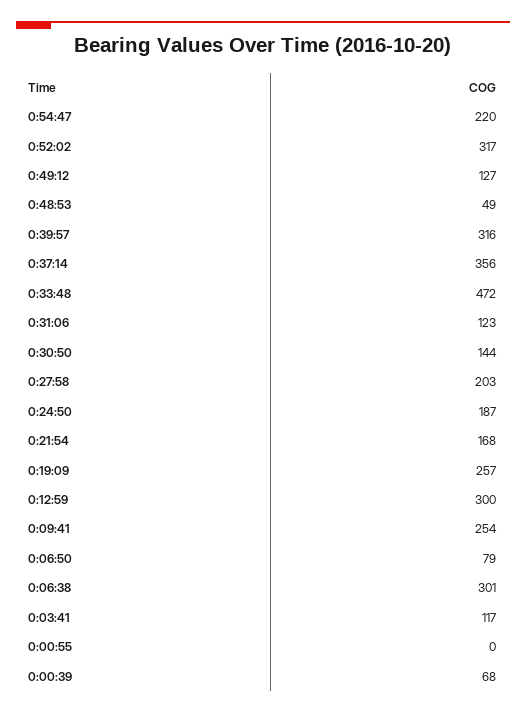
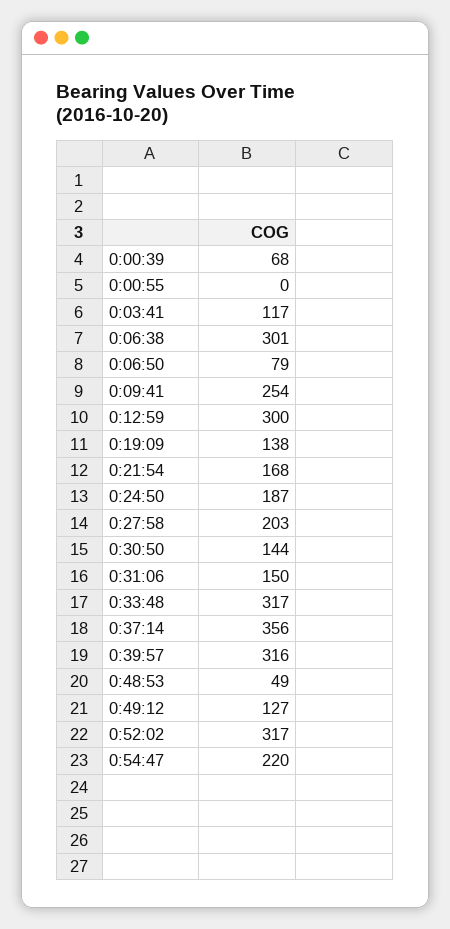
  {
    "0:54:47": 220,
    "0:52:02": 317,
    "0:49:12": 127,
    "0:48:53": 49,
    "0:39:57": 316,
    "0:37:14": 356,
-   "0:33:48": 472,
+   "0:33:48": 317,
-   "0:31:06": 123,
+   "0:31:06": 150,
    "0:30:50": 144,
    "0:27:58": 203,
    "0:24:50": 187,
    "0:21:54": 168,
-   "0:19:09": 257,
+   "0:19:09": 138,
    "0:12:59": 300,
    "0:09:41": 254,
    "0:06:50": 79,
    "0:06:38": 301,
    "0:03:41": 117,
    "0:00:55": 0,
    "0:00:39": 68
  }

